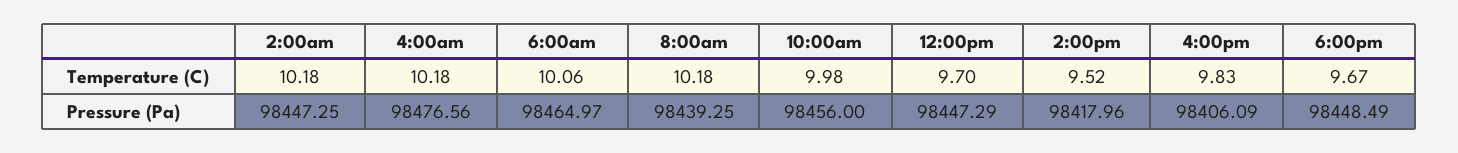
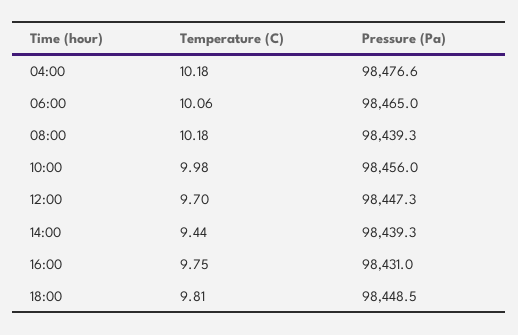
  {
-   "2:00am": {
-     "Temperature (C)": 10.18,
-     "Pressure (Pa)": 98447.25
-   },
    "4:00am": {
      "Temperature (C)": 10.18,
      "Pressure (Pa)": 98476.56
    },
    "6:00am": {
      "Temperature (C)": 10.06,
      "Pressure (Pa)": 98464.97
    },
    "8:00am": {
      "Temperature (C)": 10.18,
      "Pressure (Pa)": 98439.25
    },
    "10:00am": {
      "Temperature (C)": 9.98,
      "Pressure (Pa)": 98456
    },
    "12:00pm": {
      "Temperature (C)": 9.7,
      "Pressure (Pa)": 98447.29
    },
    "2:00pm": {
-     "Temperature (C)": 9.52,
+     "Temperature (C)": 9.44,
-     "Pressure (Pa)": 98417.96
+     "Pressure (Pa)": 98439.3
    },
    "4:00pm": {
-     "Temperature (C)": 9.83,
+     "Temperature (C)": 9.75,
-     "Pressure (Pa)": 98406.09
+     "Pressure (Pa)": 98431
    },
    "6:00pm": {
-     "Temperature (C)": 9.67,
+     "Temperature (C)": 9.81,
      "Pressure (Pa)": 98448.49
    }
  }

